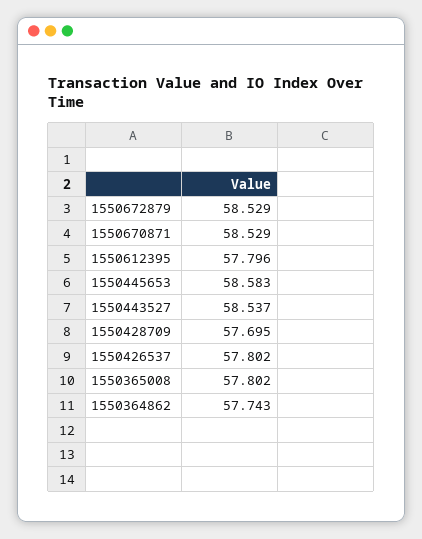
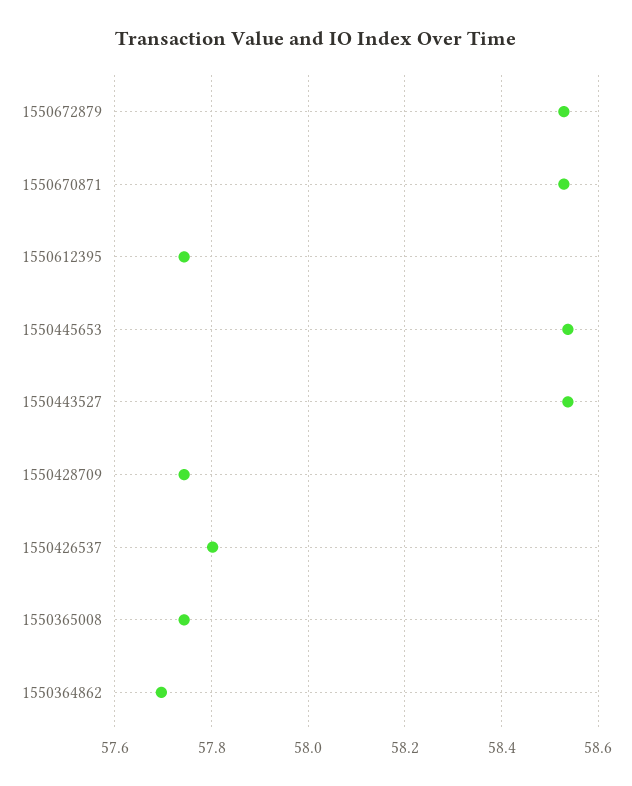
  {
    "1550672879": 58.529,
    "1550670871": 58.529,
-   "1550612395": 57.796,
+   "1550612395": 57.74,
-   "1550445653": 58.583,
+   "1550445653": 58.54,
    "1550443527": 58.537,
-   "1550428709": 57.695,
+   "1550428709": 57.74,
    "1550426537": 57.802,
-   "1550365008": 57.802,
+   "1550365008": 57.74,
-   "1550364862": 57.743
+   "1550364862": 57.7
  }

